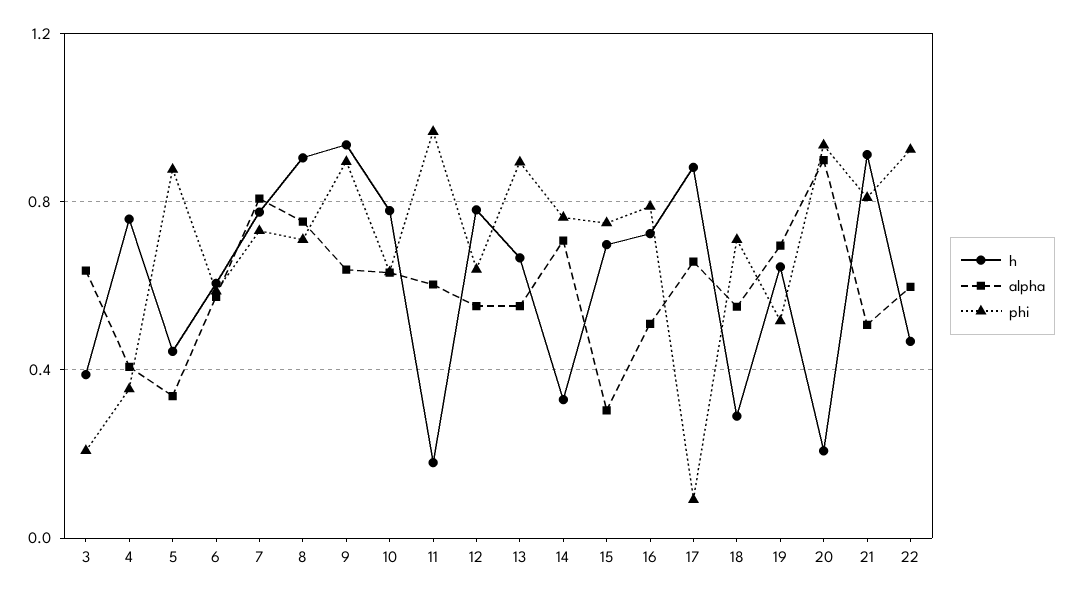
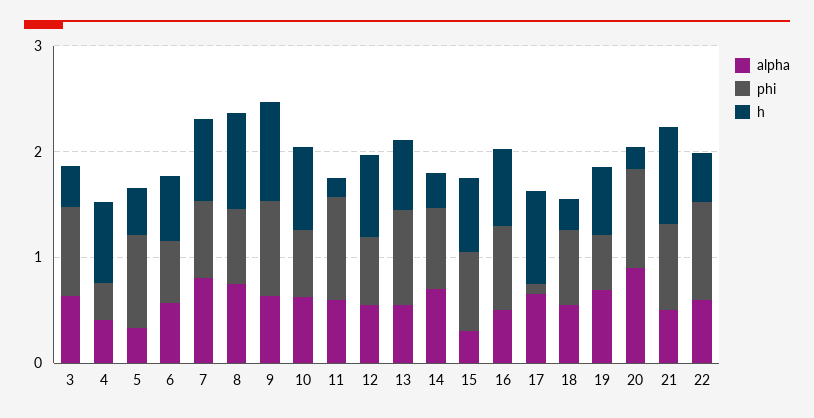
  {
    "h": {
      "3": 0.4,
      "4": 0.75,
      "5": 0.45,
      "6": 0.6,
      "7": 0.8,
      "8": 0.9,
      "9": 0.95,
      "10": 0.8,
      "11": 0.2,
      "12": 0.8,
      "13": 0.65,
      "14": 0.35,
      "15": 0.7,
      "16": 0.7,
      "17": 0.9,
      "18": 0.3,
      "19": 0.65,
      "20": 0.2,
      "21": 0.9,
      "22": 0.45
    },
    "alpha": {
      "3": 0.65,
      "4": 0.4,
      "5": 0.35,
      "6": 0.55,
      "7": 0.8,
      "8": 0.75,
      "9": 0.65,
      "10": 0.65,
      "11": 0.6,
      "12": 0.55,
      "13": 0.55,
      "14": 0.7,
      "15": 0.3,
      "16": 0.5,
      "17": 0.65,
      "18": 0.55,
      "19": 0.7,
      "20": 0.9,
      "21": 0.5,
      "22": 0.6
    },
    "phi": {
-     "3": 0.2,
+     "3": 0.8,
      "4": 0.35,
      "5": 0.9,
      "6": 0.6,
      "7": 0.75,
      "8": 0.7,
      "9": 0.9,
      "10": 0.65,
      "11": 0.95,
      "12": 0.65,
      "13": 0.9,
      "14": 0.75,
      "15": 0.75,
      "16": 0.8,
      "17": 0.1,
      "18": 0.7,
      "19": 0.5,
      "20": 0.95,
      "21": 0.8,
      "22": 0.9
    }
  }

